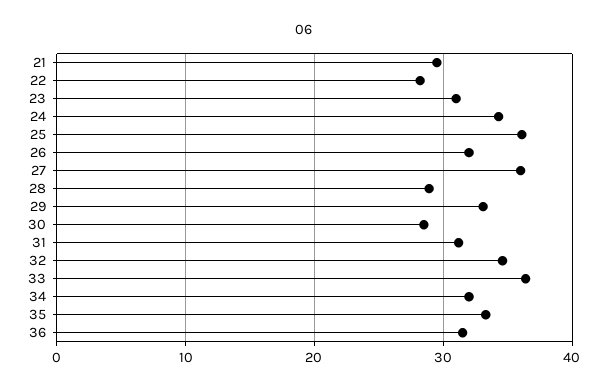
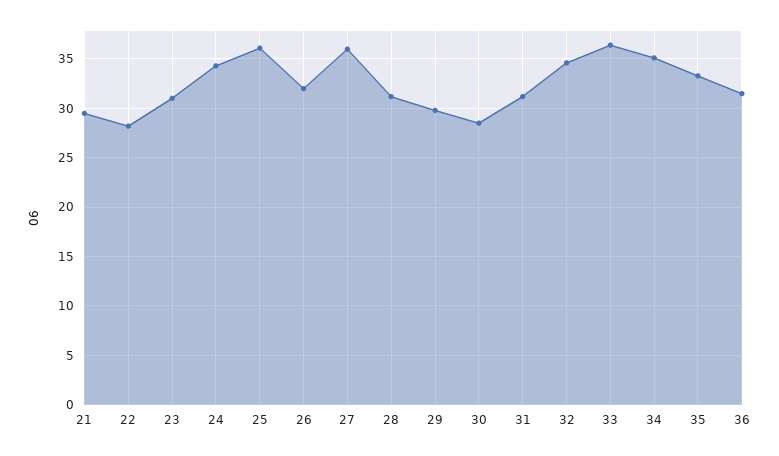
  {
    "21": 30,
    "22": 28,
    "23": 31,
    "24": 34,
    "25": 36,
    "26": 32,
    "27": 36,
-   "28": 29,
+   "28": 31,
-   "29": 33,
+   "29": 30,
    "30": 29,
    "31": 31,
    "32": 35,
    "33": 36,
-   "34": 32,
+   "34": 35,
    "35": 33,
    "36": 32
  }

